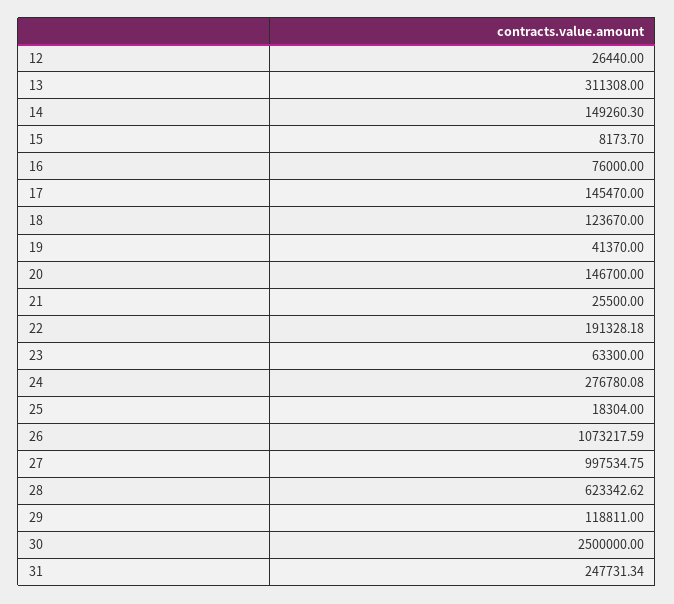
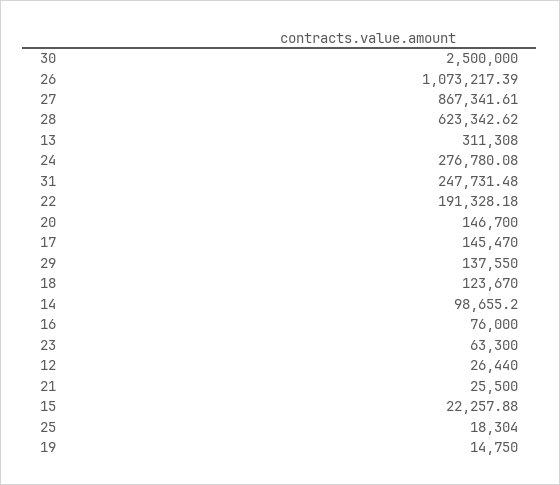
  {
    "12": 26440,
    "13": 311308,
-   "14": 149260.3,
+   "14": 98655.2,
-   "15": 8173.7,
+   "15": 22257.88,
    "16": 76000,
    "17": 145470,
    "18": 123670,
-   "19": 41370,
+   "19": 14750,
    "20": 146700,
    "21": 25500,
    "22": 191328.18,
    "23": 63300,
    "24": 276780.08,
    "25": 18304,
-   "26": 1073217.59,
+   "26": 1073217.39,
-   "27": 997534.75,
+   "27": 867341.61,
    "28": 623342.62,
-   "29": 118811,
+   "29": 137550,
    "30": 2500000,
-   "31": 247731.34
+   "31": 247731.48
  }

